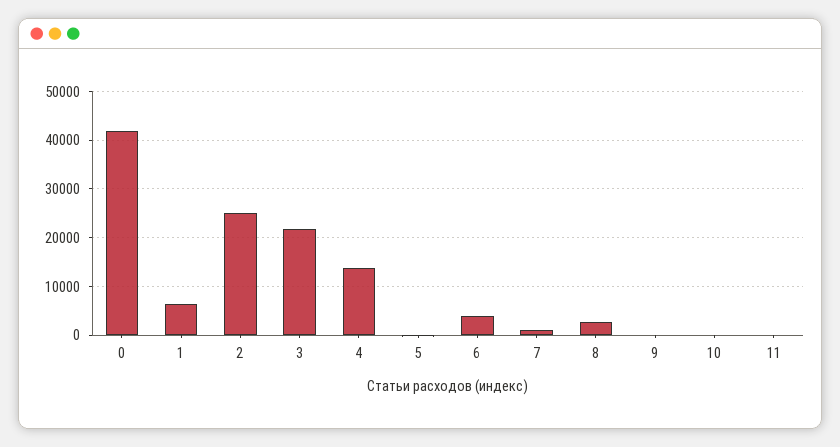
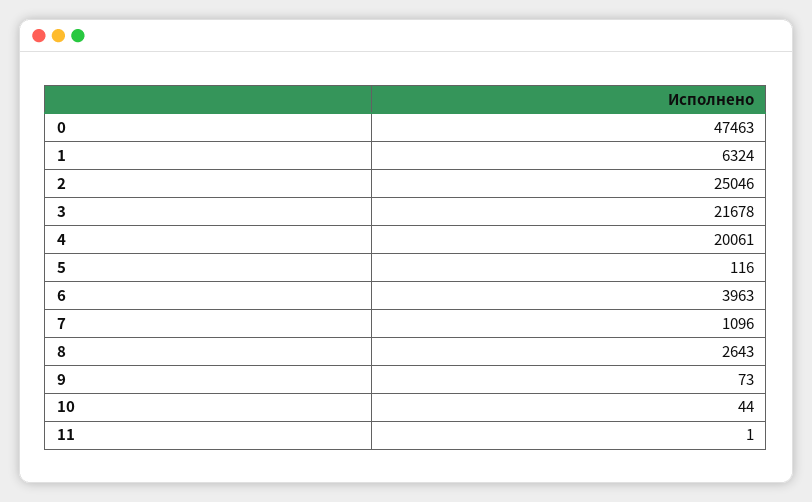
  {
-   "0": 42000,
+   "0": 47463,
    "1": 6324,
    "2": 25046,
    "3": 21678,
-   "4": 14000,
+   "4": 20061,
    "5": 116,
    "6": 3963,
    "7": 1096,
    "8": 2643,
    "9": 73,
    "10": 44,
    "11": 1
  }

